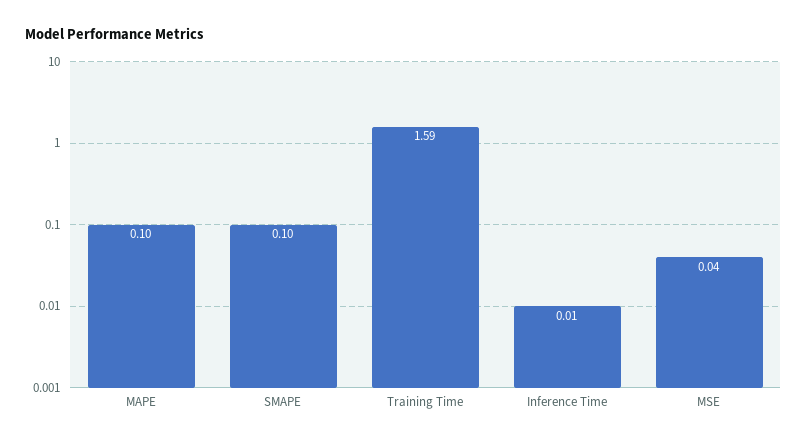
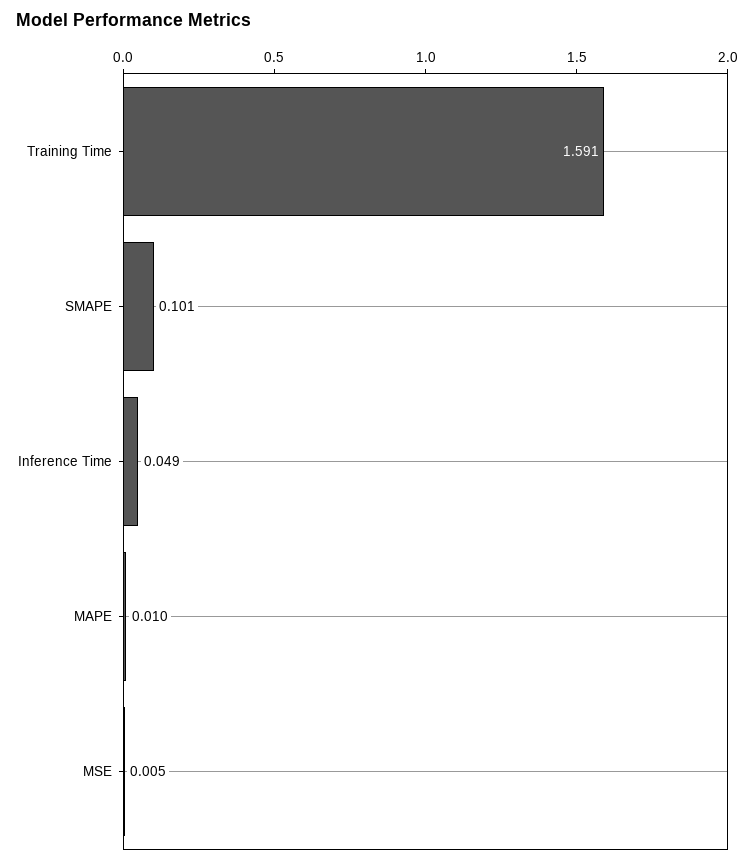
  {
-   "MAPE": 0.1,
+   "MAPE": 0.01,
    "SMAPE": 0.101,
    "Training Time": 1.591,
-   "Inference Time": 0.01,
+   "Inference Time": 0.049,
-   "MSE": 0.04
+   "MSE": 0.005
  }

